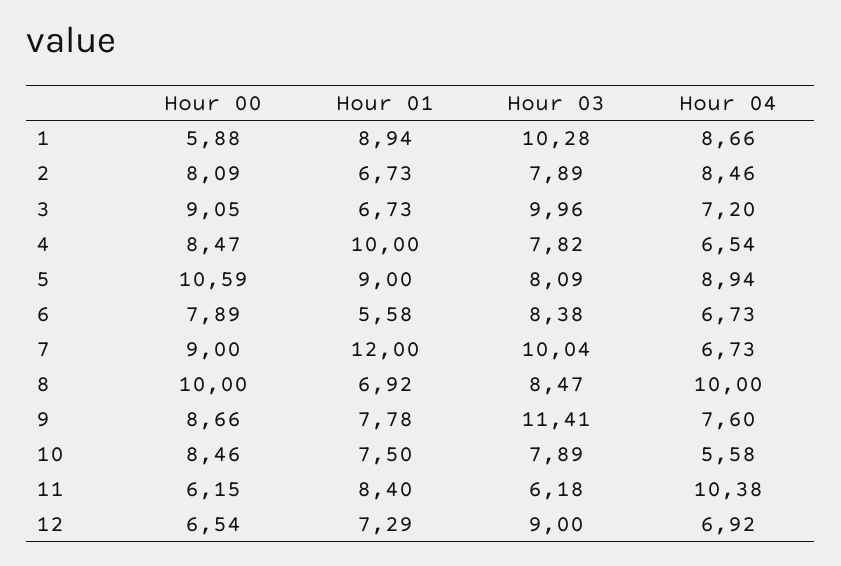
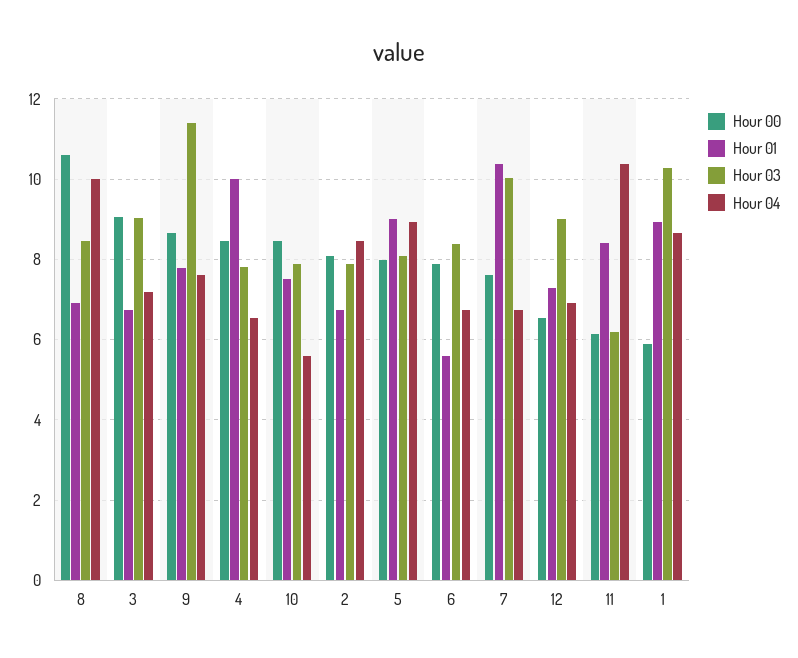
  {
    "Hour 00": {
      "1": 5.88,
      "2": 8.09,
      "3": 9.05,
      "4": 8.47,
-     "5": 10.59,
+     "5": 8,
      "6": 7.89,
-     "7": 9,
+     "7": 7.6,
-     "8": 10,
+     "8": 10.6,
      "9": 8.66,
      "10": 8.46,
      "11": 6.15,
      "12": 6.54
    },
    "Hour 01": {
      "1": 8.94,
      "2": 6.73,
      "3": 6.73,
      "4": 10,
      "5": 9,
      "6": 5.58,
-     "7": 12,
+     "7": 10.4,
      "8": 6.92,
      "9": 7.78,
      "10": 7.5,
      "11": 8.4,
      "12": 7.29
    },
    "Hour 03": {
      "1": 10.28,
      "2": 7.89,
-     "3": 9.96,
+     "3": 9,
      "4": 7.82,
      "5": 8.09,
      "6": 8.38,
      "7": 10.04,
      "8": 8.47,
      "9": 11.41,
      "10": 7.89,
      "11": 6.18,
      "12": 9
    },
    "Hour 04": {
      "1": 8.66,
      "2": 8.46,
      "3": 7.2,
      "4": 6.54,
      "5": 8.94,
      "6": 6.73,
      "7": 6.73,
      "8": 10,
      "9": 7.6,
      "10": 5.58,
      "11": 10.38,
      "12": 6.92
    }
  }

